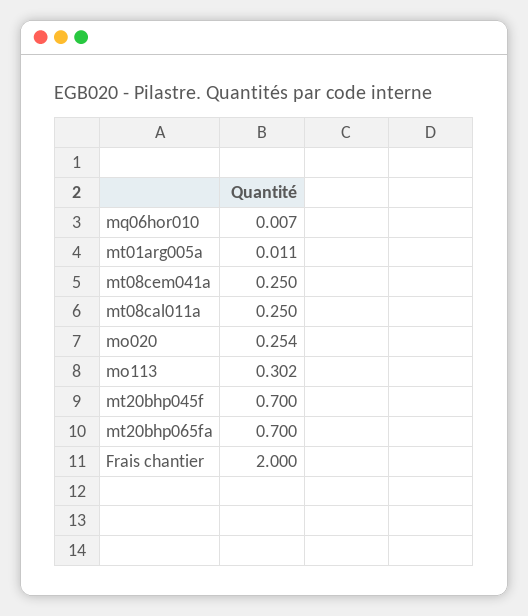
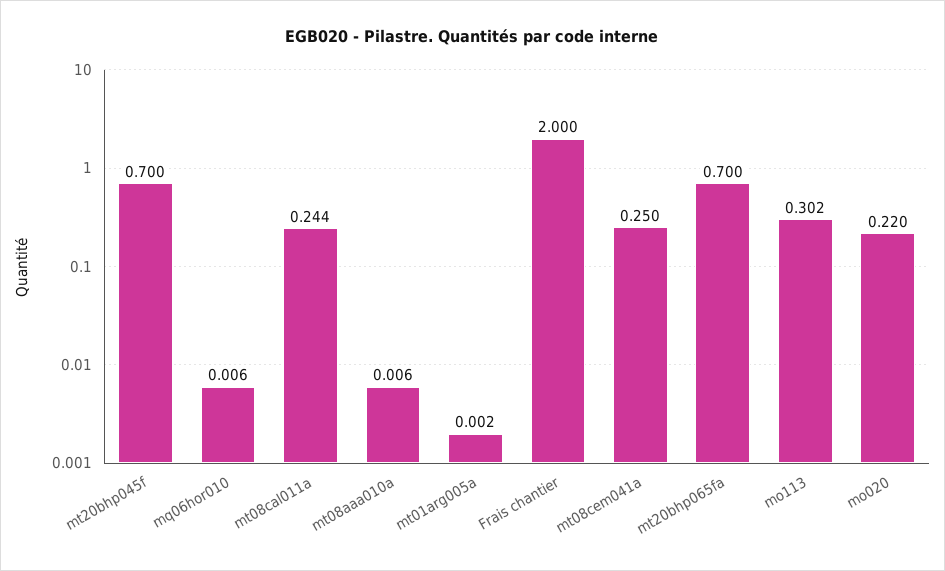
  {
-   "mq06hor010": 0.007,
+   "mq06hor010": 0.006,
-   "mt01arg005a": 0.011,
+   "mt01arg005a": 0.002,
    "mt08cem041a": 0.25,
-   "mt08cal011a": 0.25,
+   "mt08cal011a": 0.244,
-   "mo020": 0.254,
+   "mo020": 0.22,
    "mo113": 0.302,
    "mt20bhp045f": 0.7,
    "mt20bhp065fa": 0.7,
-   "Frais chantier": 2
+   "Frais chantier": 2,
+   "mt08aaa010a": 0.006
  }

